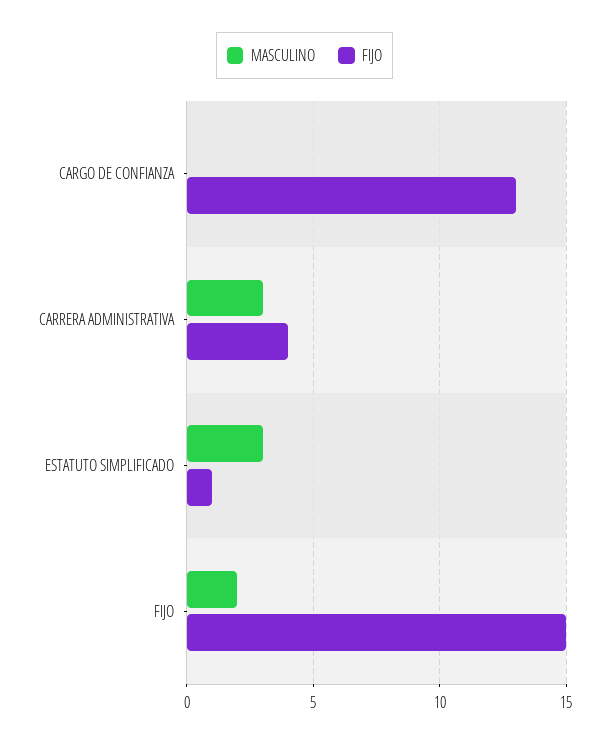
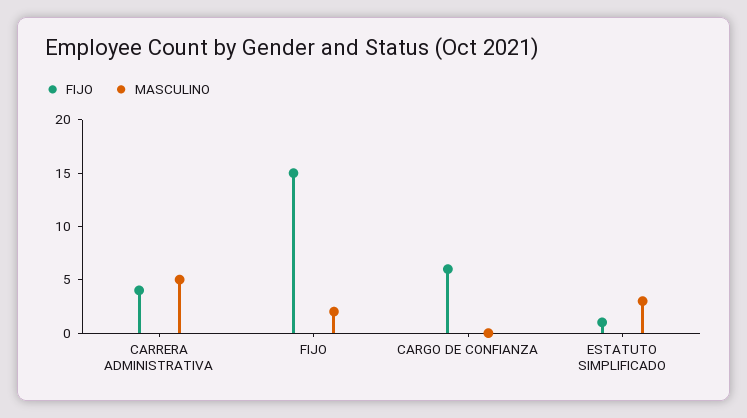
  {
    "MASCULINO": {
      "CARGO DE CONFIANZA": 0,
-     "CARRERA ADMINISTRATIVA": 3,
+     "CARRERA ADMINISTRATIVA": 5,
      "ESTATUTO SIMPLIFICADO": 3,
      "FIJO": 2
    },
    "FIJO": {
-     "CARGO DE CONFIANZA": 13,
+     "CARGO DE CONFIANZA": 6,
      "CARRERA ADMINISTRATIVA": 4,
      "ESTATUTO SIMPLIFICADO": 1,
      "FIJO": 15
    }
  }

